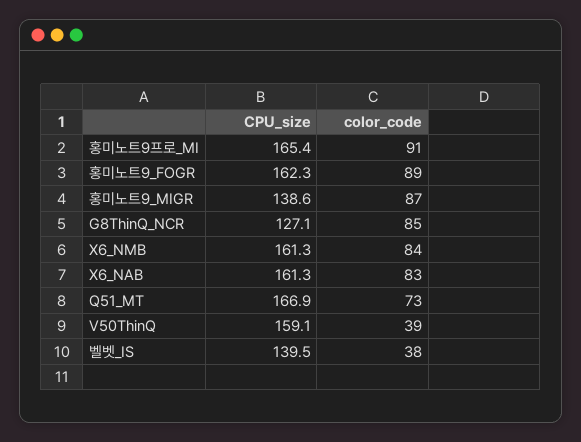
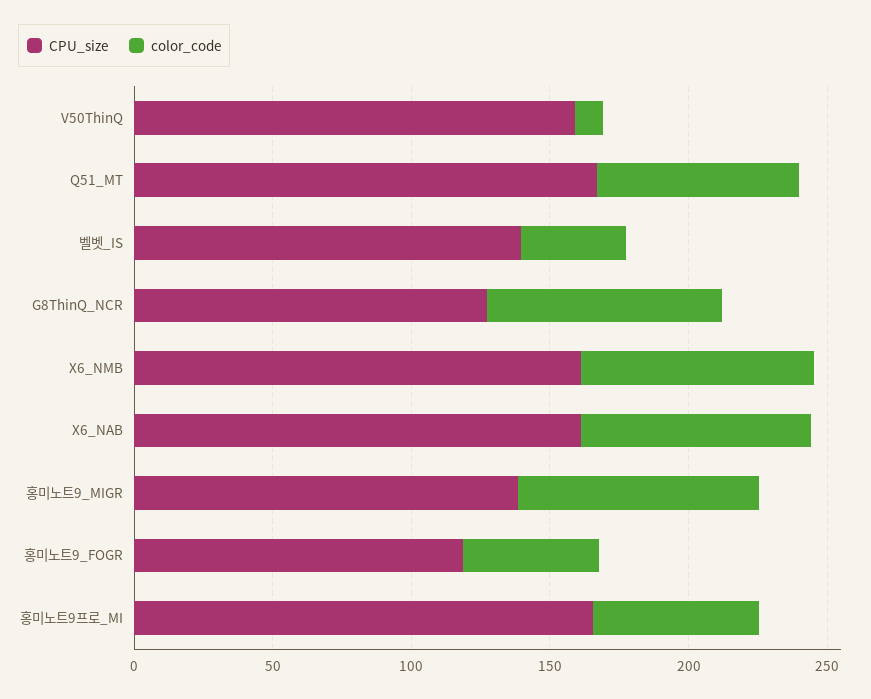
  {
    "CPU_size": {
      "홍미노트9프로_MI": 165.4,
-     "홍미노트9_FOGR": 162.3,
+     "홍미노트9_FOGR": 120,
      "홍미노트9_MIGR": 138.6,
      "G8ThinQ_NCR": 127.1,
      "X6_NMB": 161.3,
      "X6_NAB": 161.3,
      "Q51_MT": 166.9,
      "V50ThinQ": 159.1,
      "벨벳_IS": 139.5
    },
    "color_code": {
-     "홍미노트9프로_MI": 91,
+     "홍미노트9프로_MI": 60,
-     "홍미노트9_FOGR": 89,
+     "홍미노트9_FOGR": 50,
      "홍미노트9_MIGR": 87,
      "G8ThinQ_NCR": 85,
      "X6_NMB": 84,
      "X6_NAB": 83,
      "Q51_MT": 73,
-     "V50ThinQ": 39,
+     "V50ThinQ": 10,
      "벨벳_IS": 38
    }
  }

